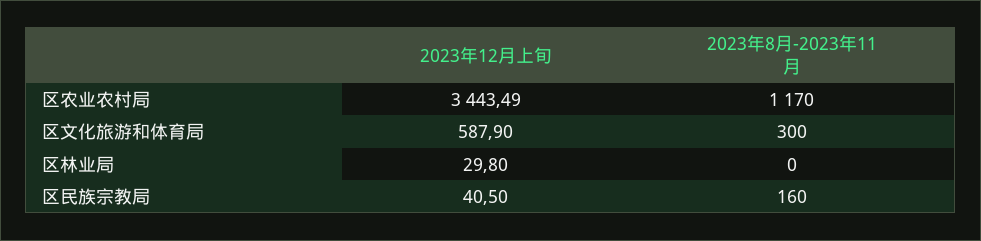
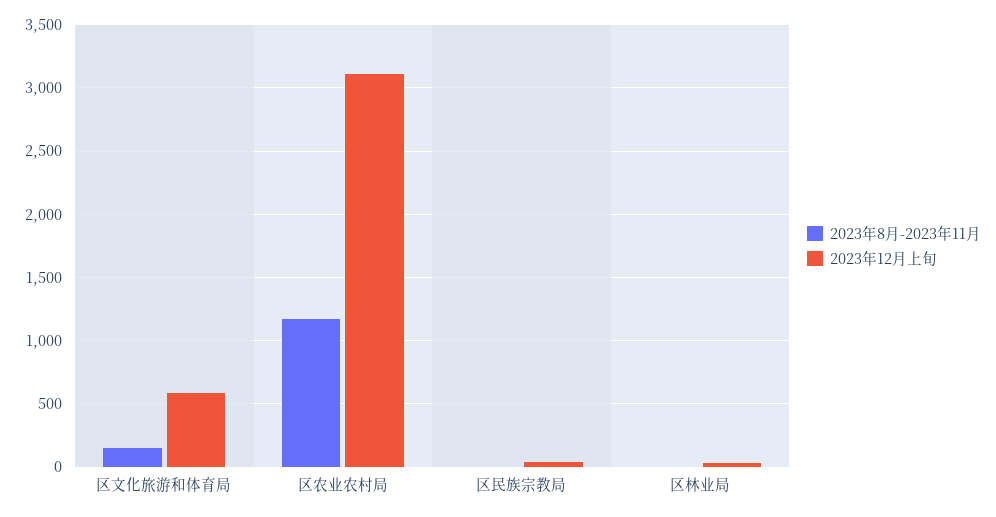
  {
    "2023年12月上旬": {
-     "区农业农村局": 3443.49,
+     "区农业农村局": 3100,
      "区文化旅游和体育局": 587.9,
      "区林业局": 29.8,
      "区民族宗教局": 40.5
    },
    "2023年8月-2023年11月": {
      "区农业农村局": 1170,
-     "区文化旅游和体育局": 300,
+     "区文化旅游和体育局": 150,
      "区林业局": 0,
-     "区民族宗教局": 160
+     "区民族宗教局": 0
    }
  }

